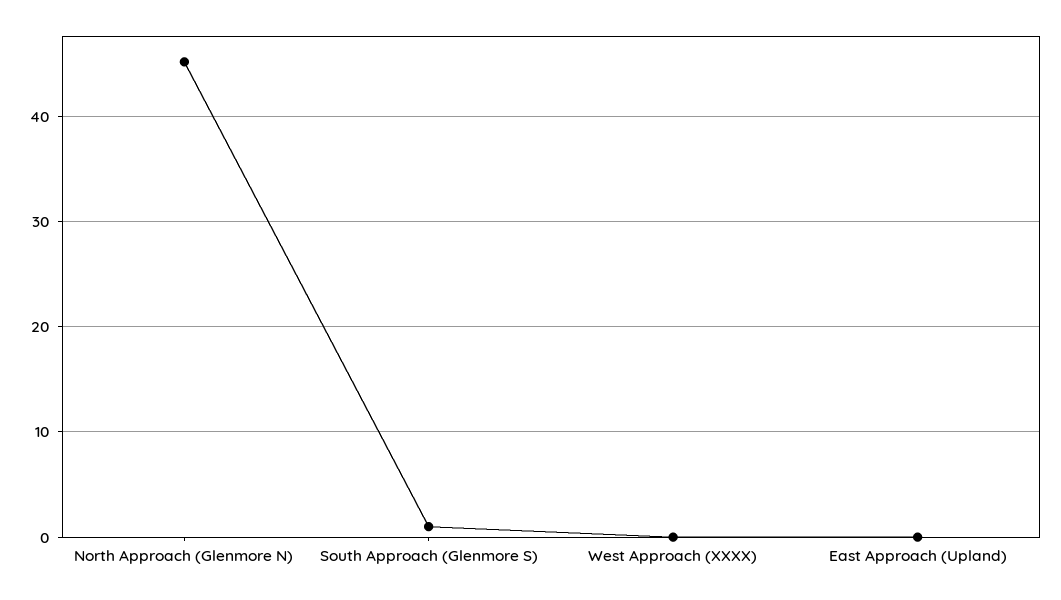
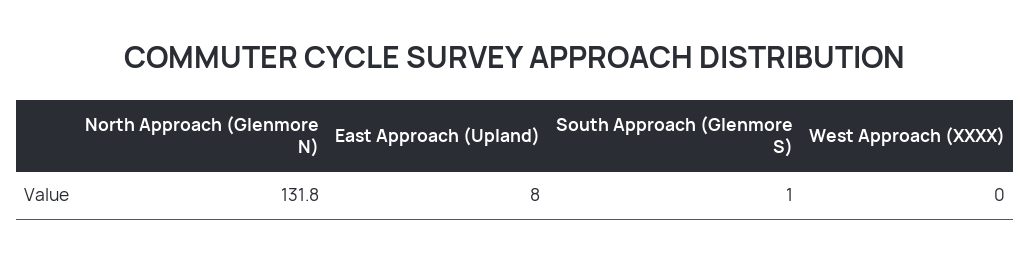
  {
-   "North Approach (Glenmore N)": 45,
+   "North Approach (Glenmore N)": 131.8,
    "South Approach (Glenmore S)": 1,
    "West Approach (XXXX)": 0,
-   "East Approach (Upland)": 0
+   "East Approach (Upland)": 8
  }

